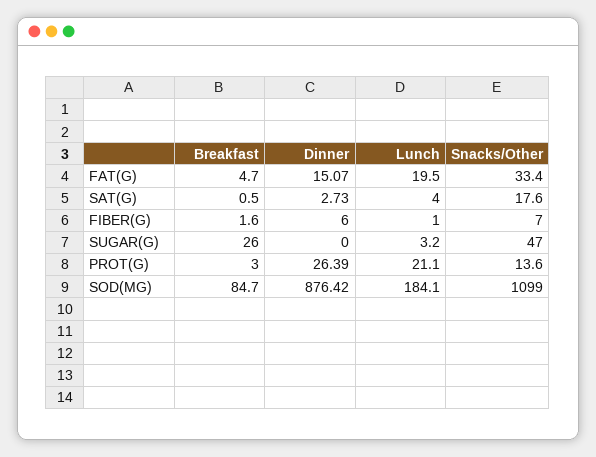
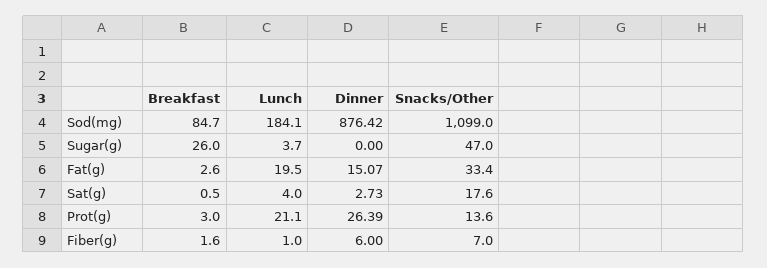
  {
    "Breakfast": {
-     "FAT(G)": 4.7,
+     "FAT(G)": 2.6,
      "SAT(G)": 0.5,
      "FIBER(G)": 1.6,
      "SUGAR(G)": 26,
      "PROT(G)": 3,
      "SOD(MG)": 84.7
    },
    "Dinner": {
      "FAT(G)": 15.07,
      "SAT(G)": 2.73,
      "FIBER(G)": 6,
      "SUGAR(G)": 0,
      "PROT(G)": 26.39,
      "SOD(MG)": 876.42
    },
    "Lunch": {
      "FAT(G)": 19.5,
      "SAT(G)": 4,
      "FIBER(G)": 1,
-     "SUGAR(G)": 3.2,
+     "SUGAR(G)": 3.7,
      "PROT(G)": 21.1,
      "SOD(MG)": 184.1
    },
    "Snacks/Other": {
      "FAT(G)": 33.4,
      "SAT(G)": 17.6,
      "FIBER(G)": 7,
      "SUGAR(G)": 47,
      "PROT(G)": 13.6,
      "SOD(MG)": 1099
    }
  }

